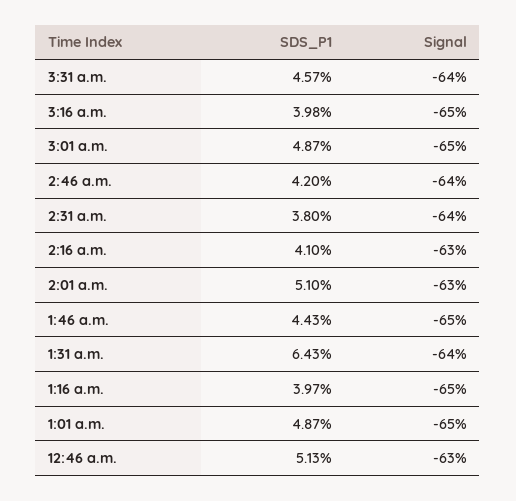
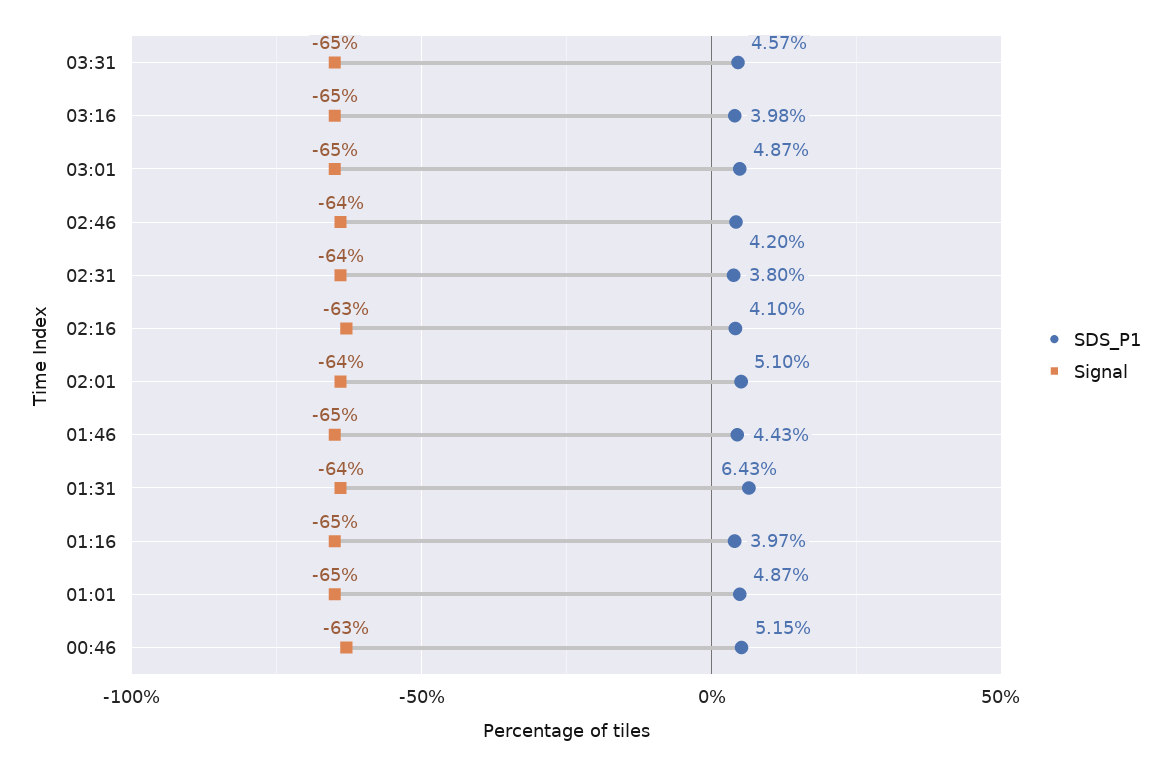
  {
    "SDS_P1": {
      "3:31 a.m.": 4.57,
      "3:16 a.m.": 3.98,
      "3:01 a.m.": 4.87,
      "2:46 a.m.": 4.2,
      "2:31 a.m.": 3.8,
      "2:16 a.m.": 4.1,
      "2:01 a.m.": 5.1,
      "1:46 a.m.": 4.43,
      "1:31 a.m.": 6.43,
      "1:16 a.m.": 3.97,
      "1:01 a.m.": 4.87,
-     "12:46 a.m.": 5.13
+     "12:46 a.m.": 5.15
    },
    "Signal": {
-     "3:31 a.m.": -64,
+     "3:31 a.m.": -65,
      "3:16 a.m.": -65,
      "3:01 a.m.": -65,
      "2:46 a.m.": -64,
      "2:31 a.m.": -64,
      "2:16 a.m.": -63,
-     "2:01 a.m.": -63,
+     "2:01 a.m.": -64,
      "1:46 a.m.": -65,
      "1:31 a.m.": -64,
      "1:16 a.m.": -65,
      "1:01 a.m.": -65,
      "12:46 a.m.": -63
    }
  }

